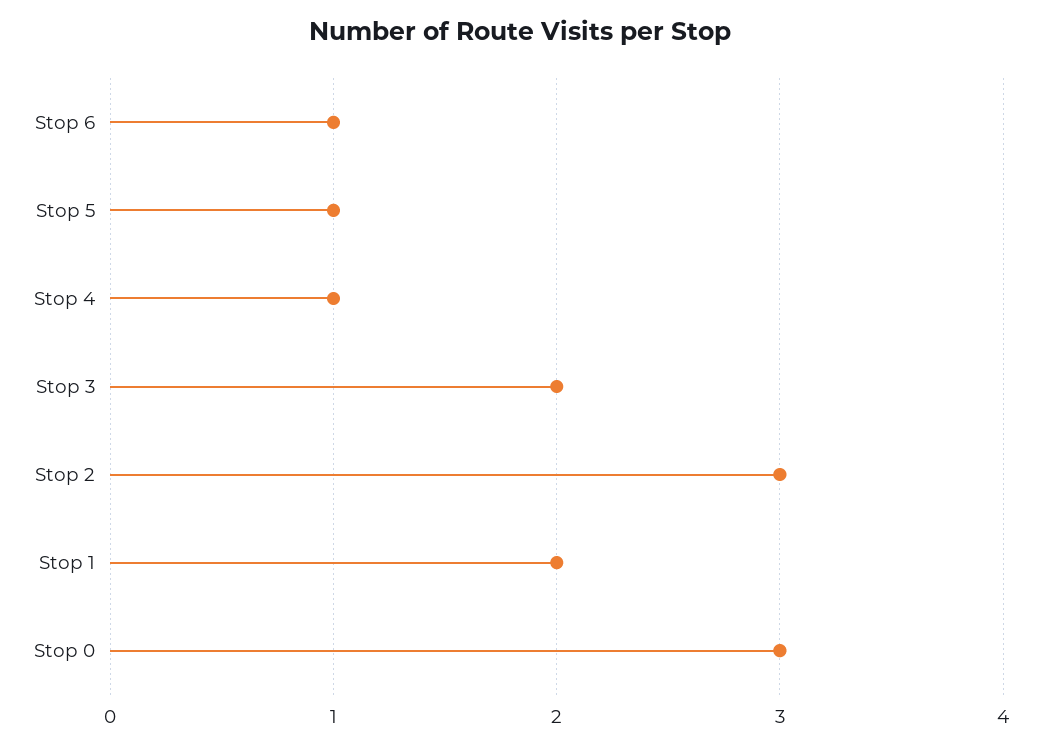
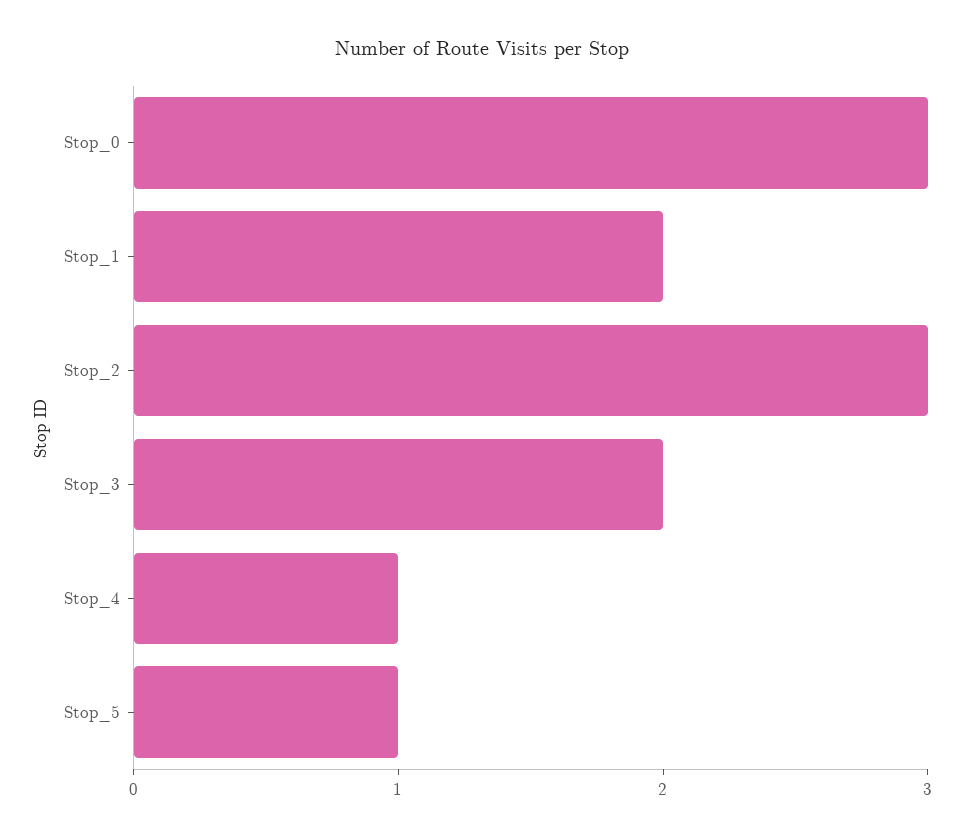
  {
-   "Stop 6": 1,
    "Stop 5": 1,
    "Stop 4": 1,
    "Stop 3": 2,
    "Stop 2": 3,
    "Stop 1": 2,
    "Stop 0": 3
  }

